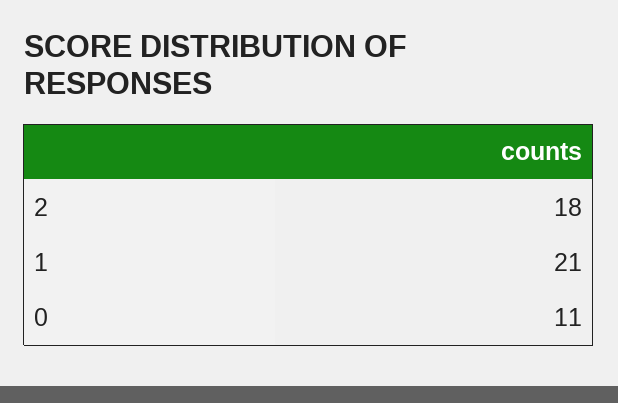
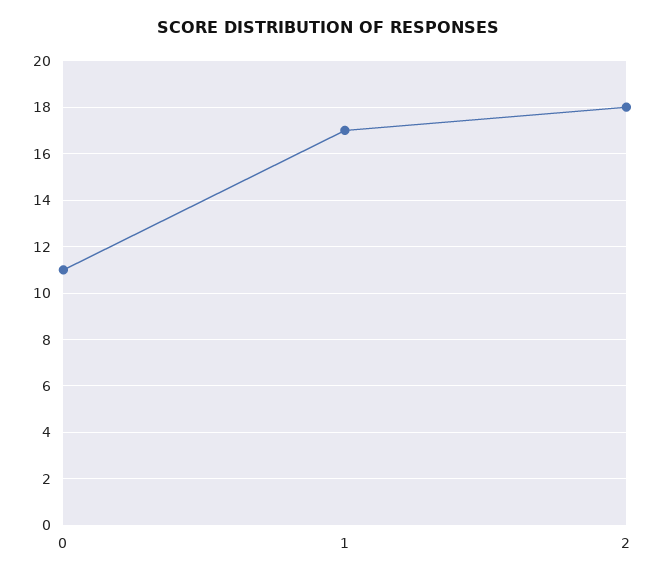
  {
    "2": 18,
-   "1": 21,
+   "1": 17,
    "0": 11
  }

